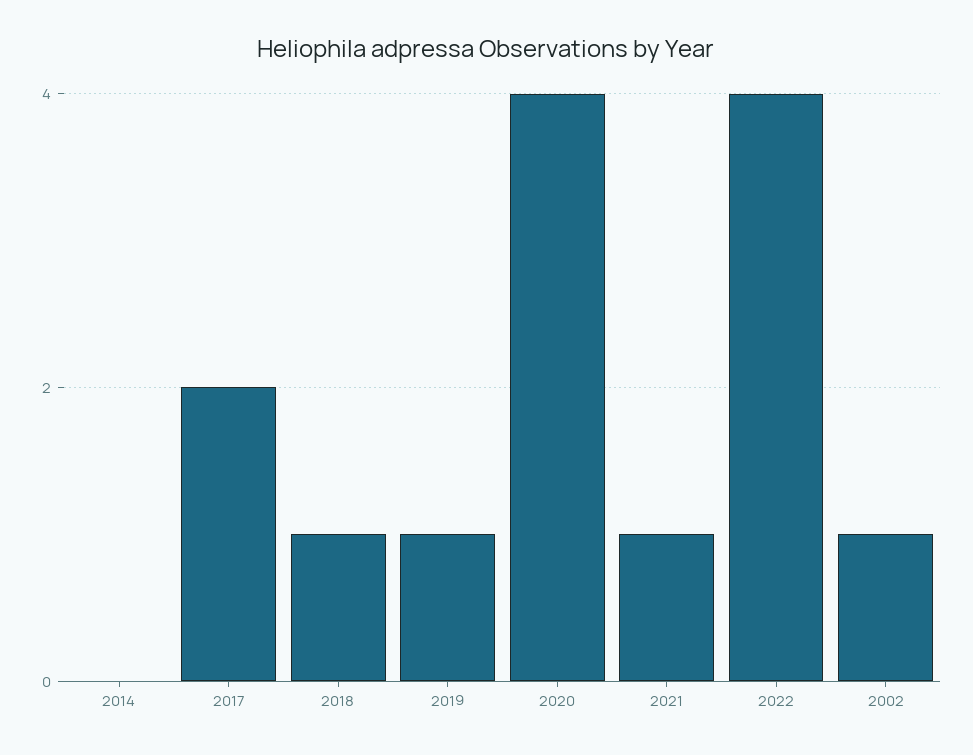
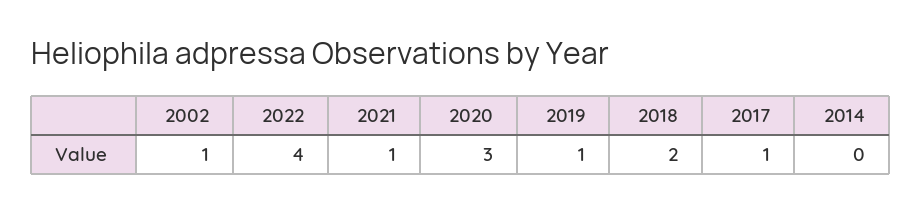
  {
    "2014": 0,
-   "2017": 2,
+   "2017": 1,
-   "2018": 1,
+   "2018": 2,
    "2019": 1,
-   "2020": 4,
+   "2020": 3,
    "2021": 1,
    "2022": 4,
    "2002": 1
  }

